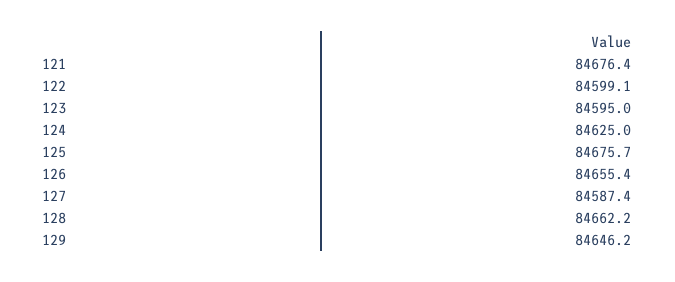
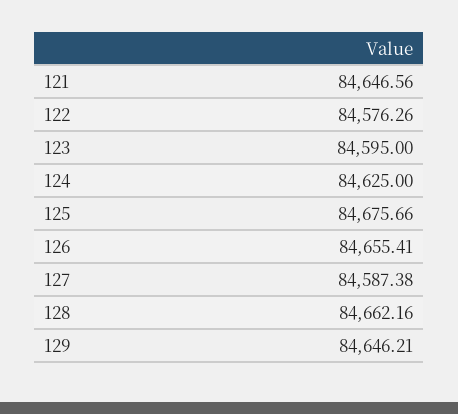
  {
-   "121": 84676.4,
+   "121": 84646.56,
-   "122": 84599.1,
+   "122": 84576.26,
    "123": 84595,
    "124": 84625,
    "125": 84675.66,
    "126": 84655.41,
    "127": 84587.38,
    "128": 84662.16,
    "129": 84646.21
  }

